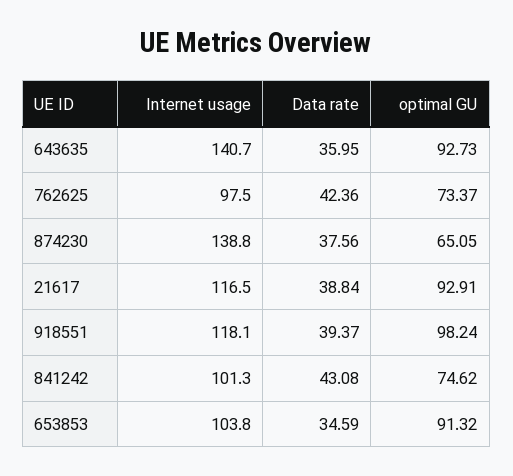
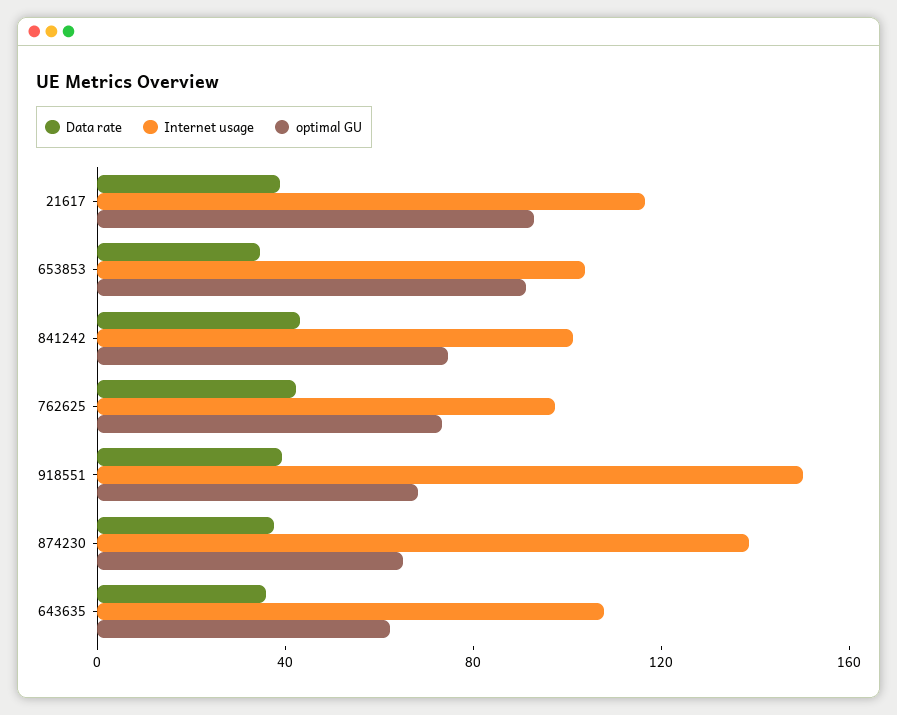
  {
    "Internet usage": {
-     "643635": 140.7,
+     "643635": 110,
      "762625": 97.5,
      "874230": 138.8,
      "21617": 116.5,
-     "918551": 118.1,
+     "918551": 150,
      "841242": 101.3,
      "653853": 103.8
    },
    "Data rate": {
      "643635": 35.95,
      "762625": 42.36,
      "874230": 37.56,
      "21617": 38.84,
      "918551": 39.37,
      "841242": 43.08,
      "653853": 34.59
    },
    "optimal GU": {
-     "643635": 92.73,
+     "643635": 60,
      "762625": 73.37,
      "874230": 65.05,
      "21617": 92.91,
-     "918551": 98.24,
+     "918551": 70,
      "841242": 74.62,
      "653853": 91.32
    }
  }

